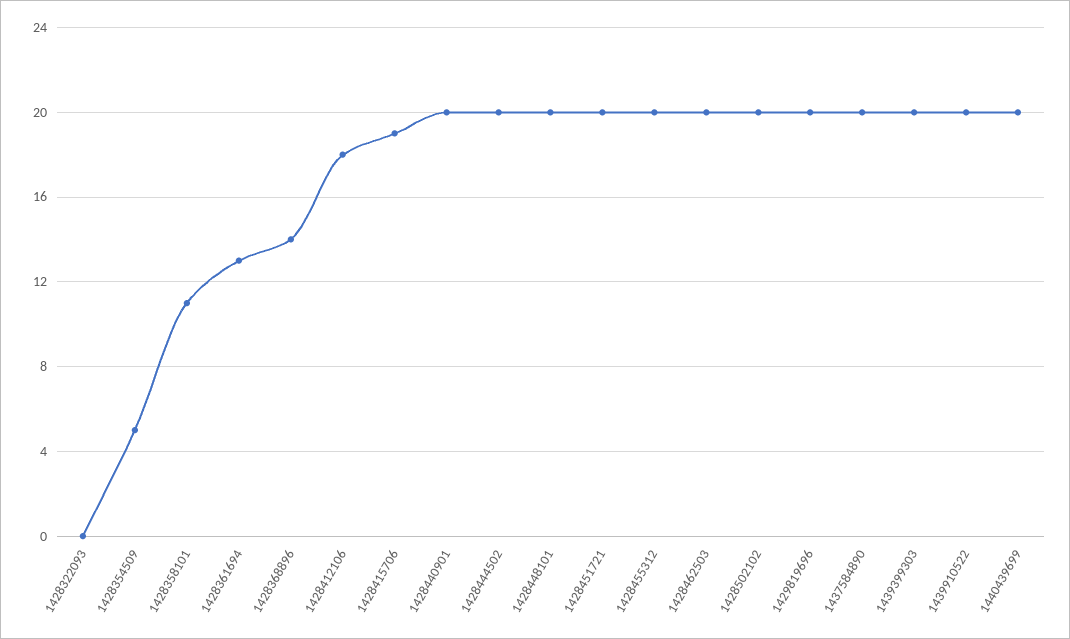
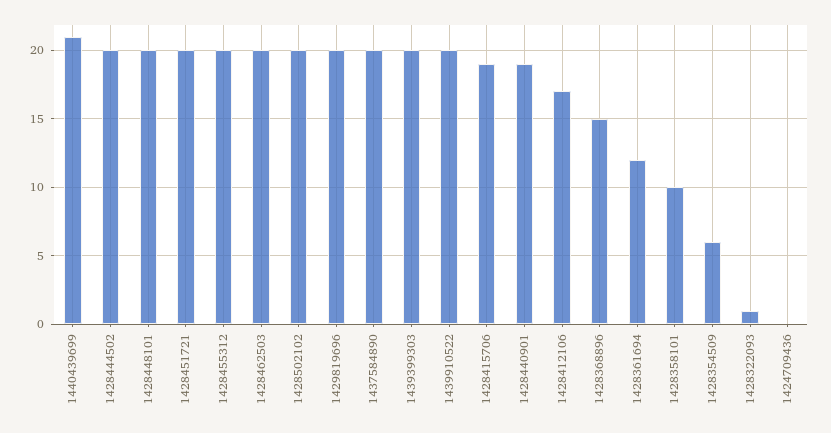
  {
-   "1428322093": 0,
+   "1428322093": 1,
-   "1428354509": 5,
+   "1428354509": 6,
-   "1428358101": 11,
+   "1428358101": 10,
-   "1428361694": 13,
+   "1428361694": 12,
-   "1428368896": 14,
+   "1428368896": 15,
-   "1428412106": 18,
+   "1428412106": 17,
    "1428415706": 19,
-   "1428440901": 20,
+   "1428440901": 19,
    "1428444502": 20,
    "1428448101": 20,
    "1428451721": 20,
    "1428455312": 20,
    "1428462503": 20,
    "1428502102": 20,
    "1429819696": 20,
    "1437584890": 20,
    "1439399303": 20,
    "1439910522": 20,
-   "1440439699": 20
+   "1440439699": 21,
+   "1424709436": 0
  }

